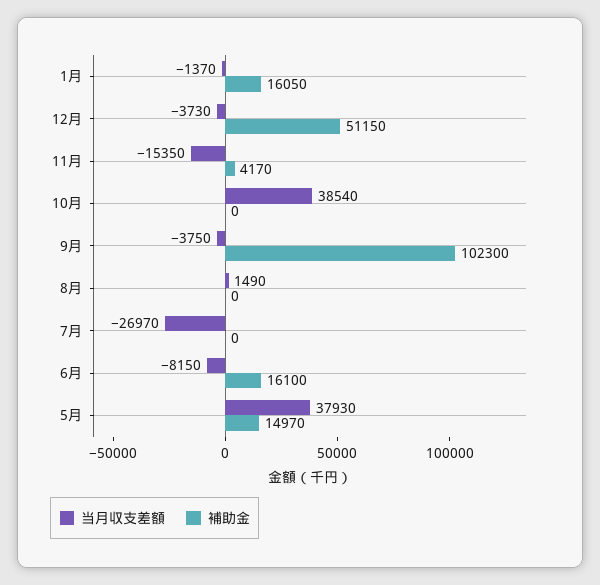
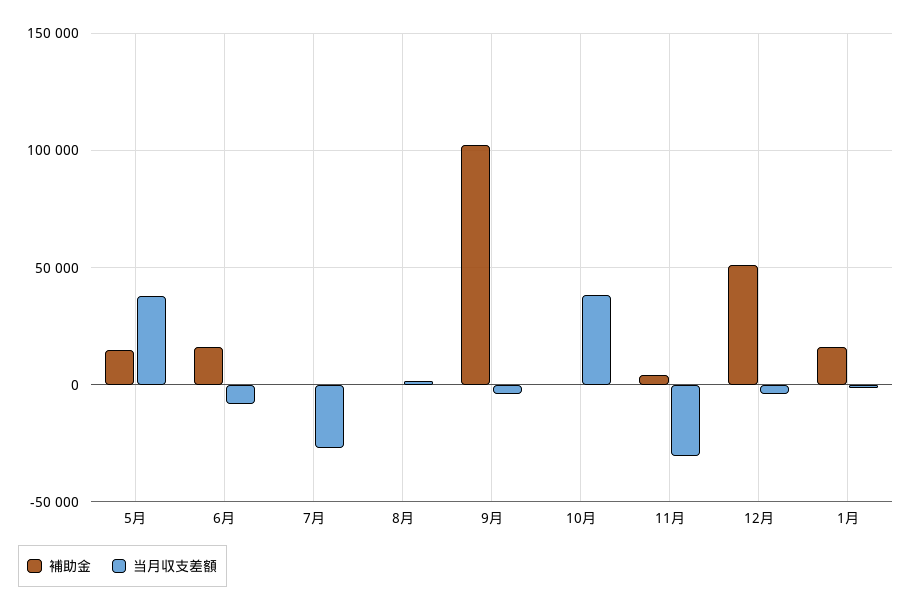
  {
    "当月収支差額": {
      "1月": -1370,
      "12月": -3730,
-     "11月": -15350,
+     "11月": -30000,
      "10月": 38540,
      "9月": -3750,
      "8月": 1490,
      "7月": -26970,
      "6月": -8150,
      "5月": 37930
    },
    "補助金": {
      "1月": 16050,
      "12月": 51150,
      "11月": 4170,
      "10月": 0,
      "9月": 102300,
      "8月": 0,
      "7月": 0,
      "6月": 16100,
      "5月": 14970
    }
  }

